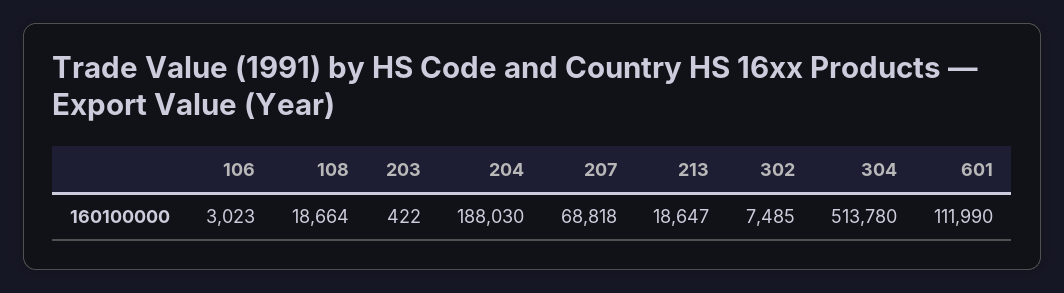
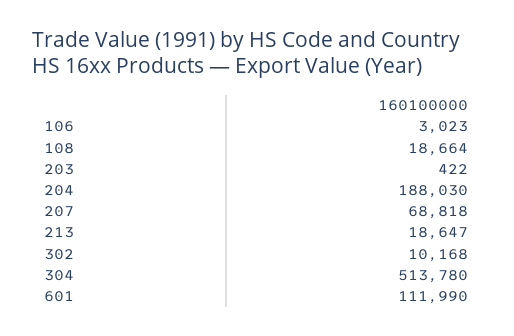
  {
    "106": 3023,
    "108": 18664,
    "203": 422,
    "204": 188030,
    "207": 68818,
    "213": 18647,
-   "302": 7485,
+   "302": 10168,
    "304": 513780,
    "601": 111990
  }

